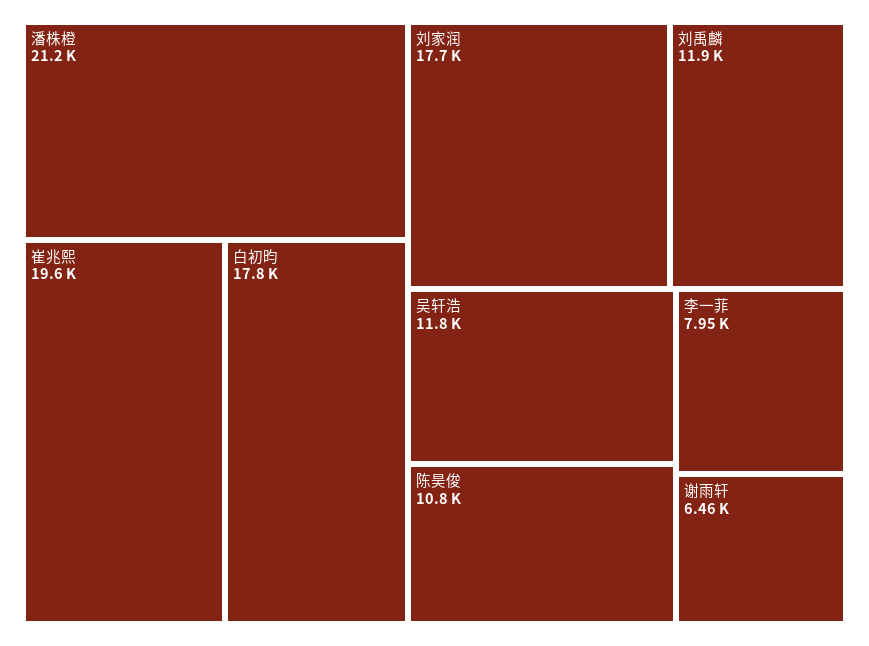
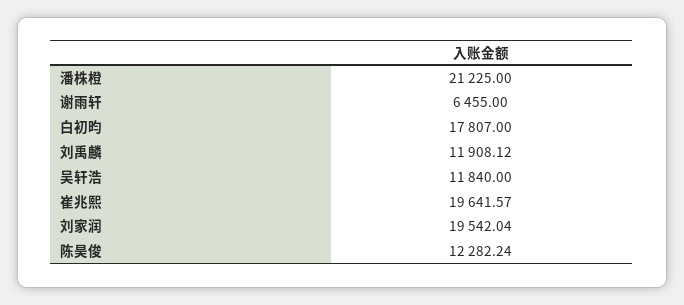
  {
    "潘株橙": 21225,
    "崔兆熙": 19641.57,
    "白初昀": 17807,
-   "刘家润": 17700,
+   "刘家润": 19542.04,
    "刘禹麟": 11908.12,
    "吴轩浩": 11840,
-   "陈昊俊": 10800,
+   "陈昊俊": 12282.24,
-   "李一菲": 7950,
    "谢雨轩": 6455
  }

